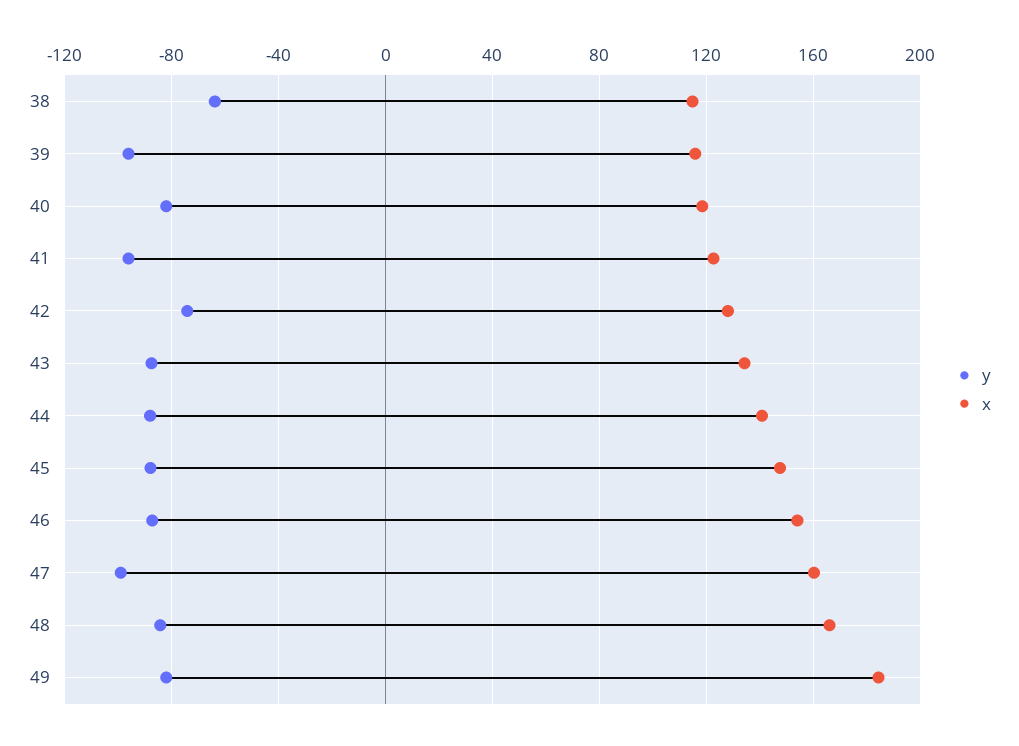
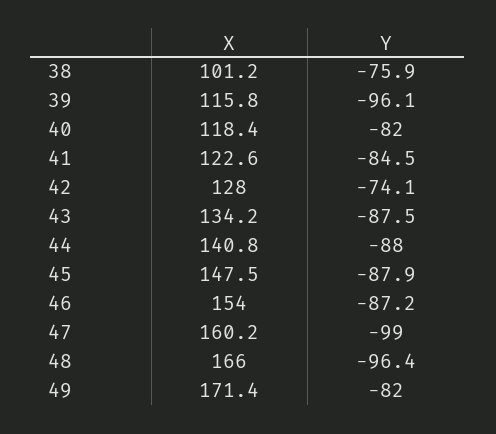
  {
    "y": {
-     "38": -65,
+     "38": -75.9,
      "39": -96.1,
      "40": -82,
-     "41": -95,
+     "41": -84.5,
      "42": -74.1,
      "43": -87.5,
      "44": -88,
      "45": -87.9,
      "46": -87.2,
      "47": -99,
-     "48": -85,
+     "48": -96.4,
      "49": -82
    },
    "x": {
-     "38": 115,
+     "38": 101.2,
      "39": 115.8,
      "40": 118.4,
      "41": 122.6,
      "42": 128,
      "43": 134.2,
      "44": 140.8,
      "45": 147.5,
      "46": 154,
      "47": 160.2,
      "48": 166,
-     "49": 185
+     "49": 171.4
    }
  }

